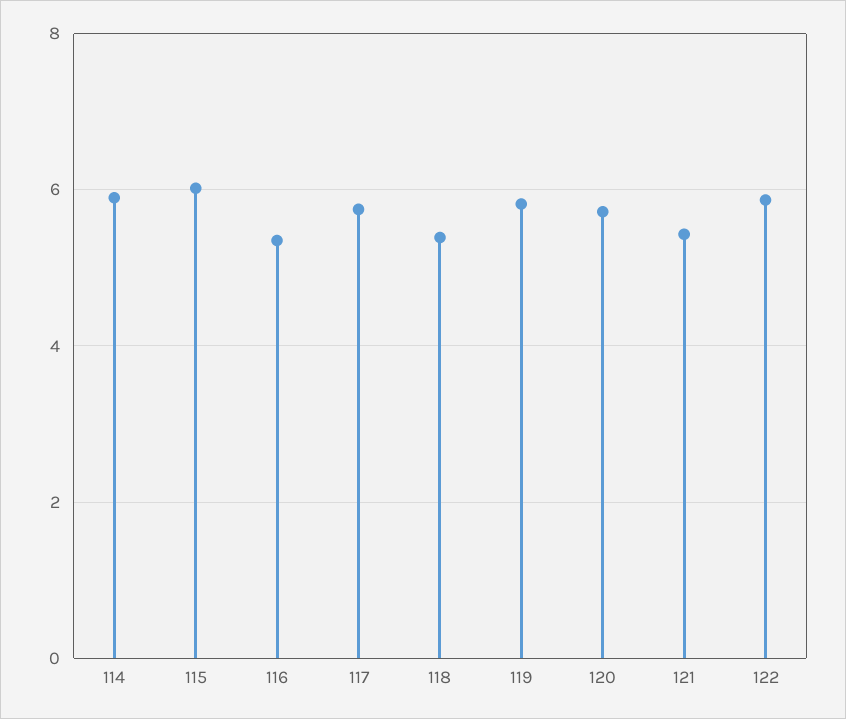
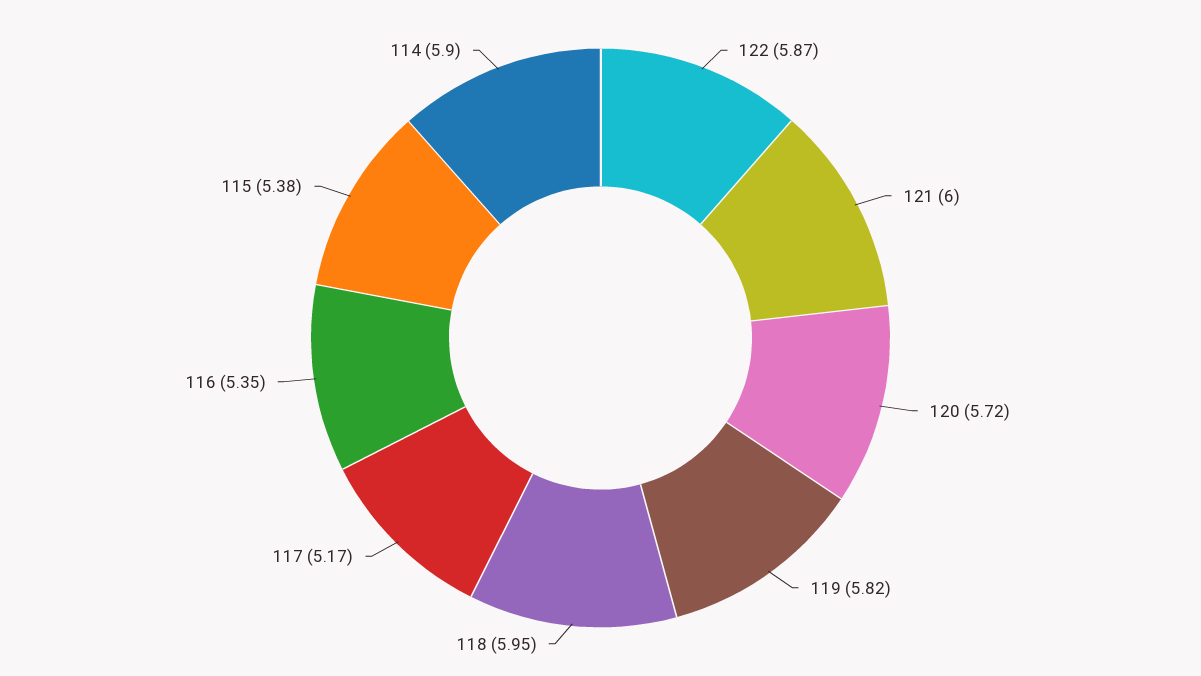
  {
    "114": 5.9,
-   "115": 6,
+   "115": 5.38,
    "116": 5.35,
-   "117": 5.8,
+   "117": 5.17,
-   "118": 5.4,
+   "118": 5.95,
    "119": 5.82,
    "120": 5.72,
-   "121": 5.4,
+   "121": 6,
    "122": 5.87
  }

